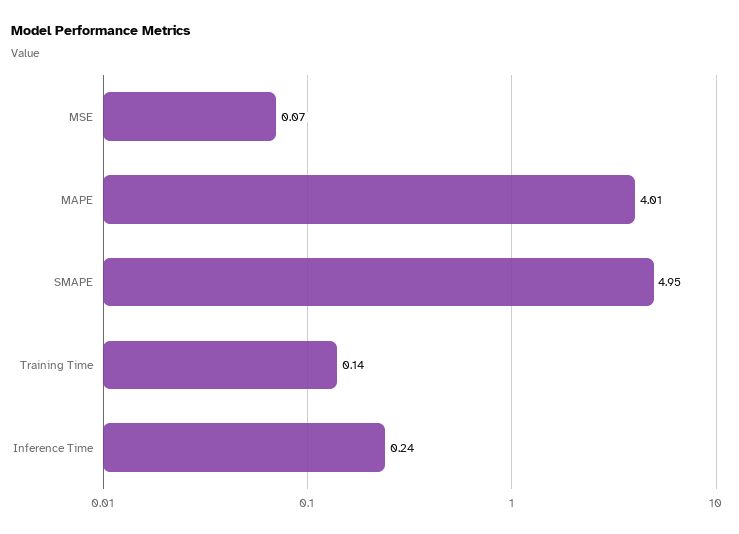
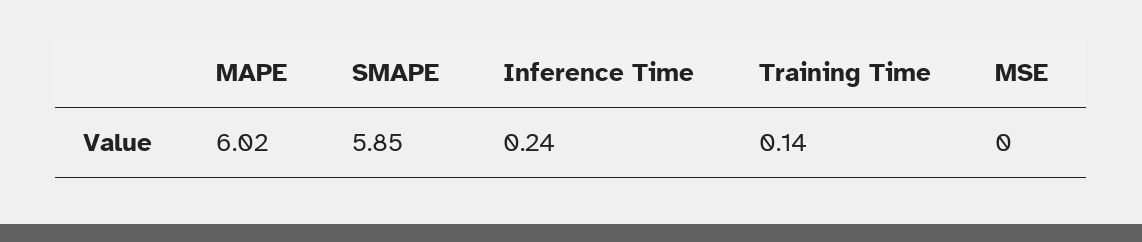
  {
-   "MSE": 0.07,
+   "MSE": 0,
-   "MAPE": 4.01,
+   "MAPE": 6.02,
-   "SMAPE": 4.95,
+   "SMAPE": 5.85,
    "Training Time": 0.14,
    "Inference Time": 0.24
  }

